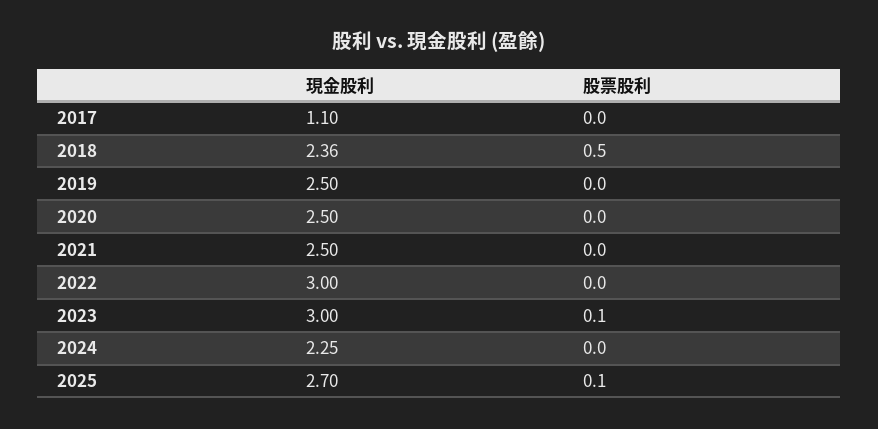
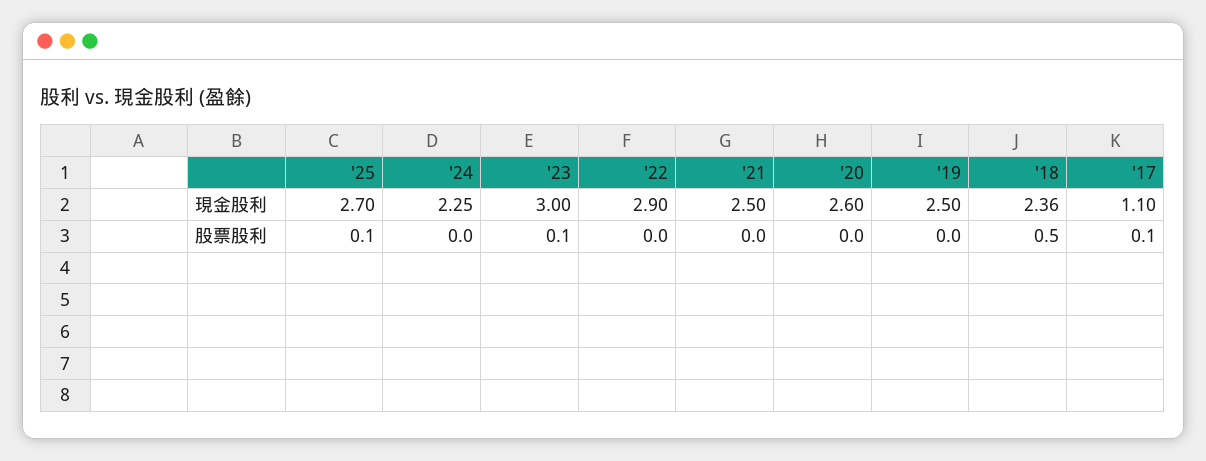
  {
    "現金股利": {
      "2017": 1.1,
      "2018": 2.36,
      "2019": 2.5,
-     "2020": 2.5,
+     "2020": 2.6,
      "2021": 2.5,
-     "2022": 3,
+     "2022": 2.9,
      "2023": 3,
      "2024": 2.25,
      "2025": 2.7
    },
    "股票股利": {
-     "2017": 0,
+     "2017": 0.1,
      "2018": 0.5,
      "2019": 0,
      "2020": 0,
      "2021": 0,
      "2022": 0,
      "2023": 0.1,
      "2024": 0,
      "2025": 0.1
    }
  }

